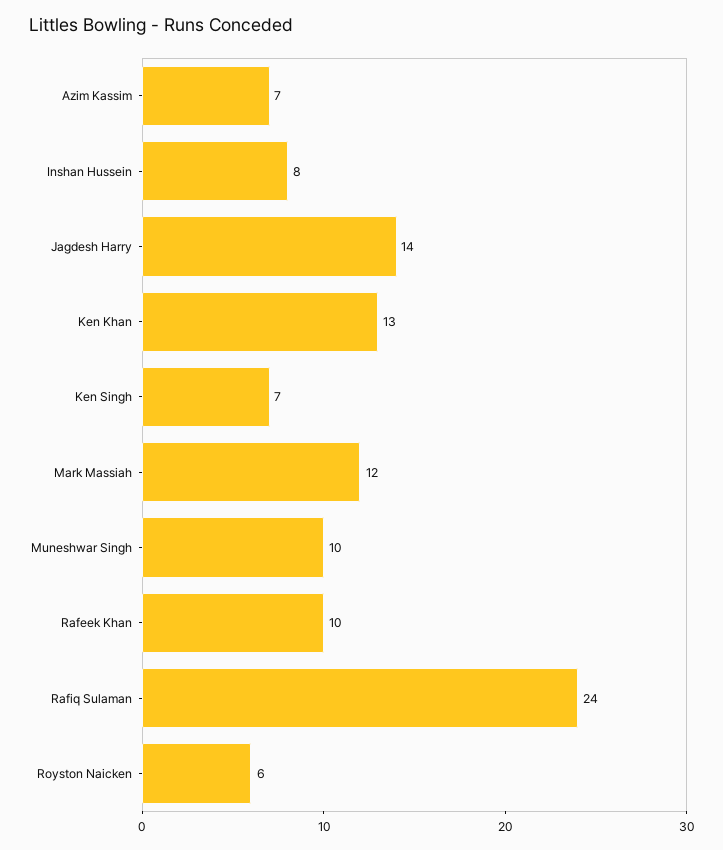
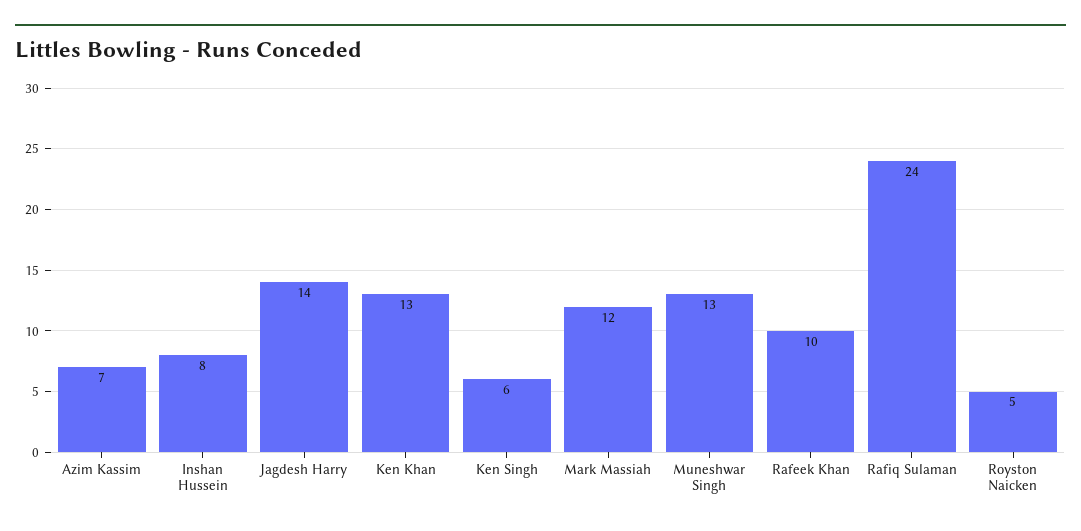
  {
    "Azim Kassim": 7,
    "Inshan Hussein": 8,
    "Jagdesh Harry": 14,
    "Ken Khan": 13,
-   "Ken Singh": 7,
+   "Ken Singh": 6,
    "Mark Massiah": 12,
-   "Muneshwar Singh": 10,
+   "Muneshwar Singh": 13,
    "Rafeek Khan": 10,
    "Rafiq Sulaman": 24,
-   "Royston Naicken": 6
+   "Royston Naicken": 5
  }

